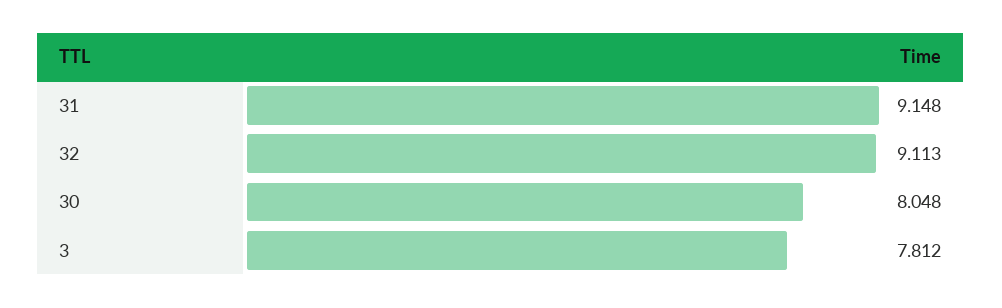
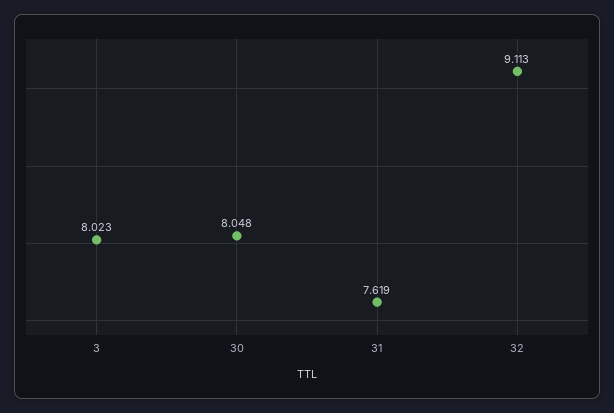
  {
-   "31": 9.148,
+   "31": 7.619,
    "32": 9.113,
    "30": 8.048,
-   "3": 7.812
+   "3": 8.023
  }

